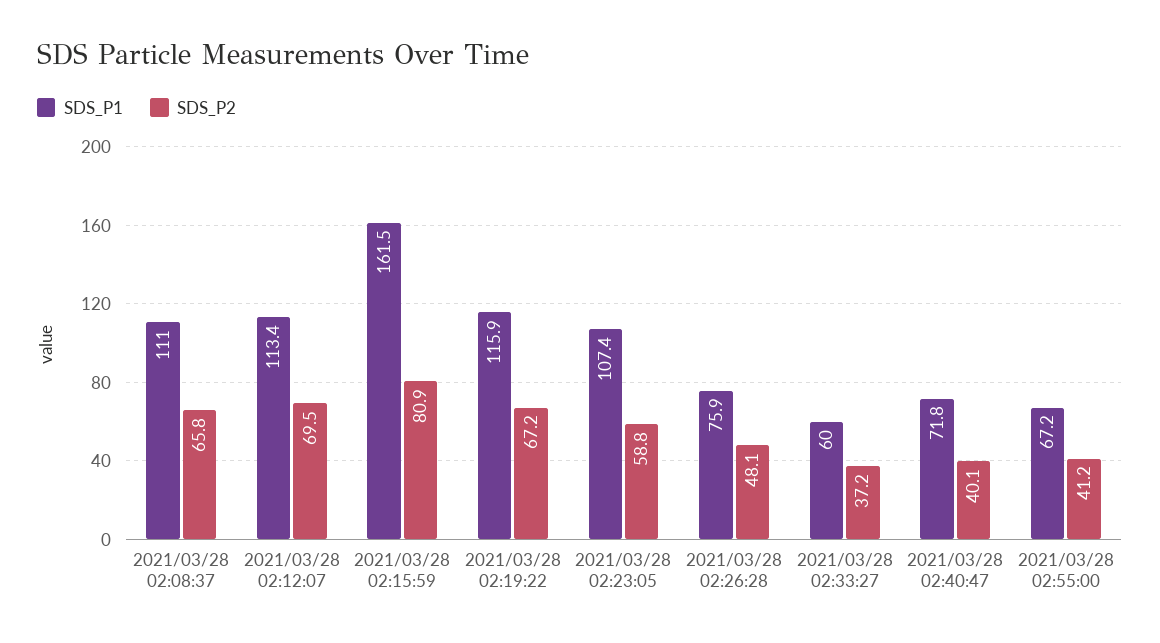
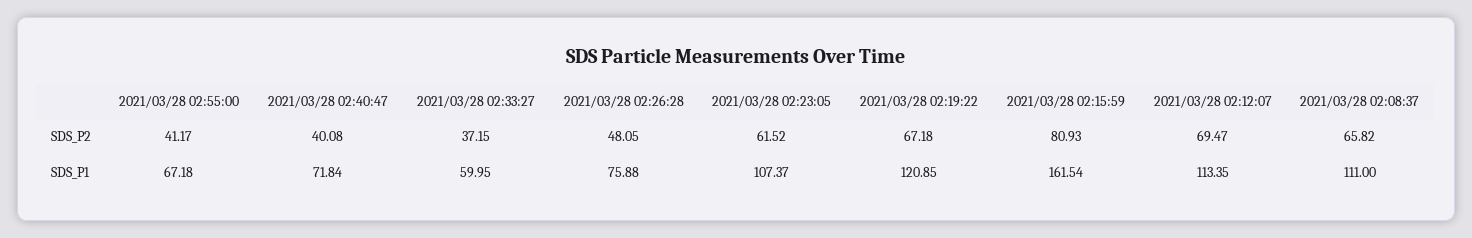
  {
    "SDS_P1": {
      "2021/03/28 02:08:37": 111,
      "2021/03/28 02:12:07": 113.35,
      "2021/03/28 02:15:59": 161.54,
-     "2021/03/28 02:19:22": 115.9,
+     "2021/03/28 02:19:22": 120.85,
      "2021/03/28 02:23:05": 107.37,
      "2021/03/28 02:26:28": 75.88,
      "2021/03/28 02:33:27": 59.95,
      "2021/03/28 02:40:47": 71.84,
      "2021/03/28 02:55:00": 67.18
    },
    "SDS_P2": {
      "2021/03/28 02:08:37": 65.82,
      "2021/03/28 02:12:07": 69.47,
      "2021/03/28 02:15:59": 80.93,
      "2021/03/28 02:19:22": 67.18,
-     "2021/03/28 02:23:05": 58.8,
+     "2021/03/28 02:23:05": 61.52,
      "2021/03/28 02:26:28": 48.05,
      "2021/03/28 02:33:27": 37.15,
      "2021/03/28 02:40:47": 40.08,
      "2021/03/28 02:55:00": 41.17
    }
  }

